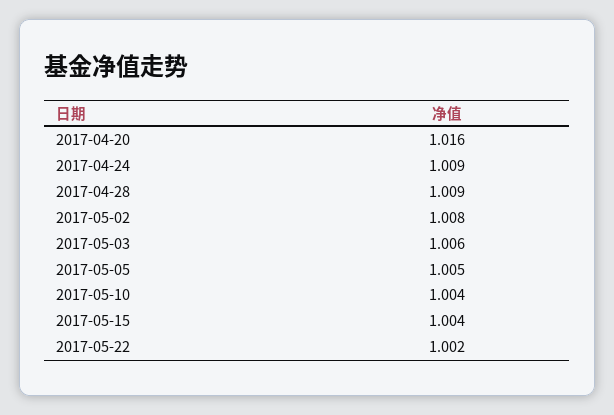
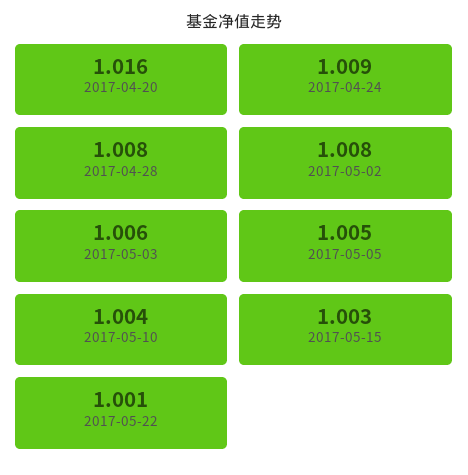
  {
    "2017-04-20": 1.016,
    "2017-04-24": 1.009,
-   "2017-04-28": 1.009,
+   "2017-04-28": 1.008,
    "2017-05-02": 1.008,
    "2017-05-03": 1.006,
    "2017-05-05": 1.005,
    "2017-05-10": 1.004,
-   "2017-05-15": 1.004,
+   "2017-05-15": 1.003,
-   "2017-05-22": 1.002
+   "2017-05-22": 1.001
  }

